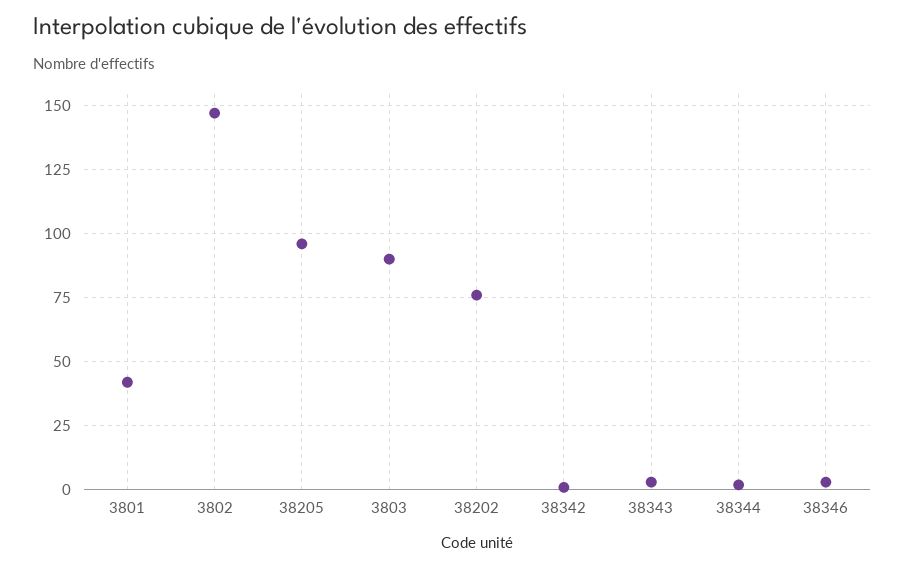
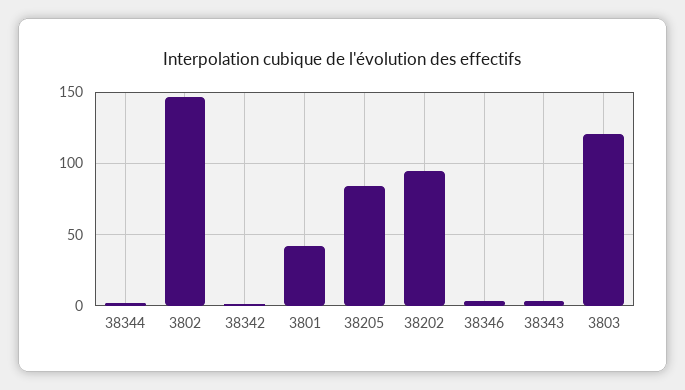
  {
    "3801": 40,
    "3802": 145,
-   "38205": 95,
+   "38205": 85,
-   "3803": 90,
+   "3803": 120,
-   "38202": 75,
+   "38202": 95,
    "38342": 0,
    "38343": 5,
    "38344": 0,
    "38346": 5
  }

